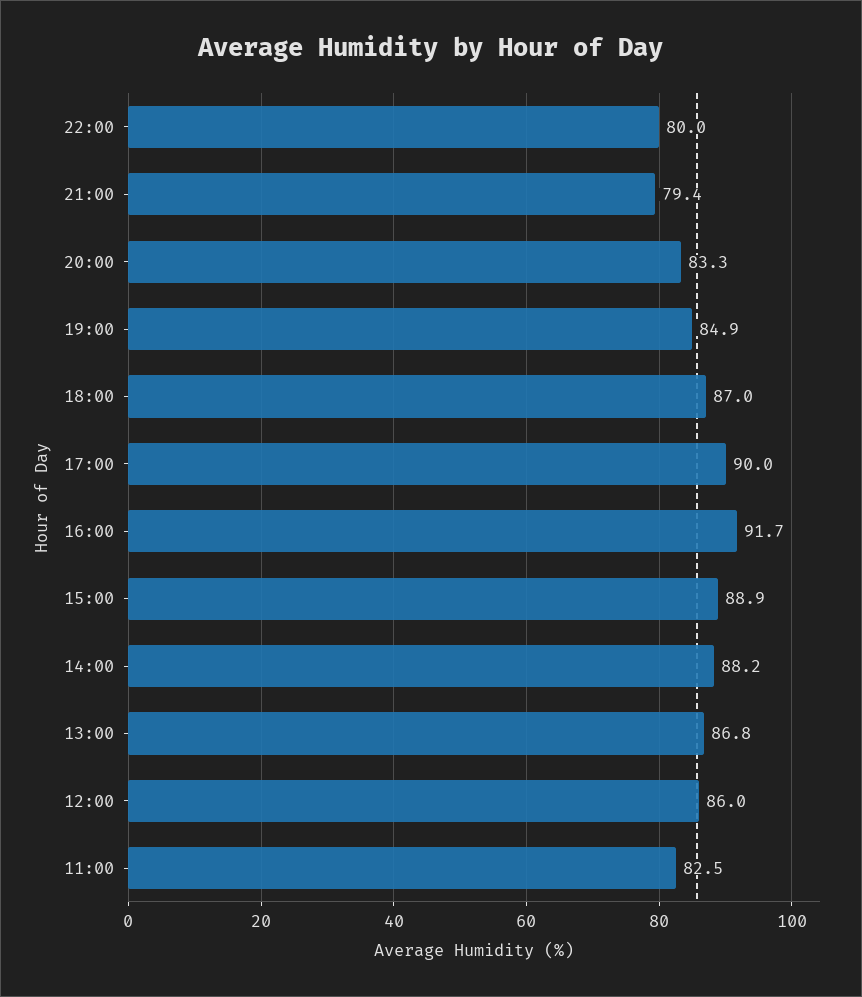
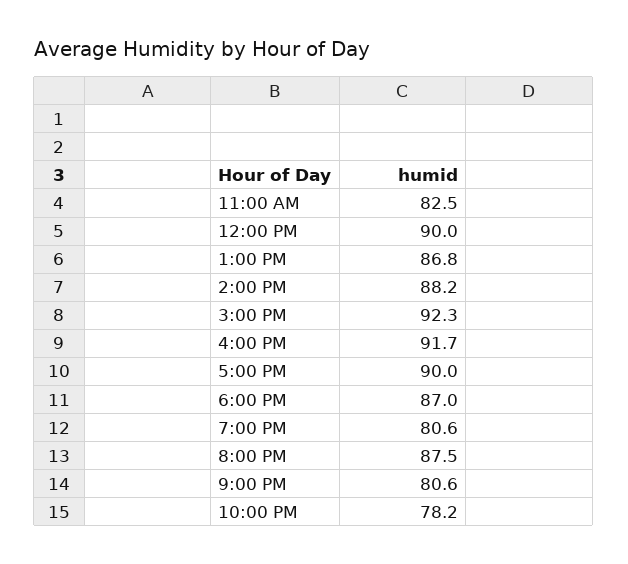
  {
-   "22:00": 80,
+   "22:00": 78.2,
-   "21:00": 79.4,
+   "21:00": 80.6,
-   "20:00": 83.3,
+   "20:00": 87.5,
-   "19:00": 84.9,
+   "19:00": 80.6,
    "18:00": 87,
    "17:00": 90,
    "16:00": 91.7,
-   "15:00": 88.9,
+   "15:00": 92.3,
    "14:00": 88.2,
    "13:00": 86.8,
-   "12:00": 86,
+   "12:00": 90,
    "11:00": 82.5
  }

